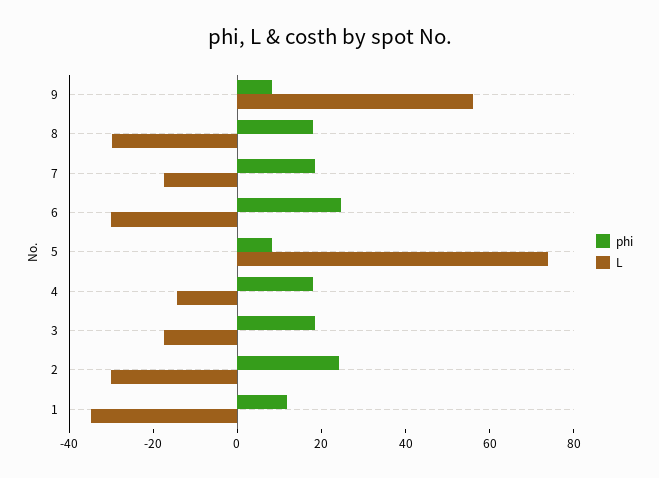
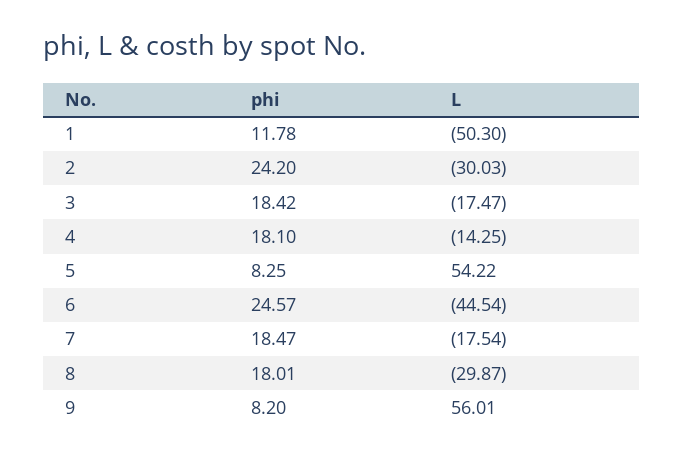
  {
    "phi": {
      "9": 8.2,
      "8": 18.01,
      "7": 18.47,
      "6": 24.57,
      "5": 8.25,
      "4": 18.1,
      "3": 18.42,
      "2": 24.2,
      "1": 11.78
    },
    "L": {
      "9": 56.01,
      "8": -29.87,
      "7": -17.54,
-     "6": -30,
+     "6": -44.54,
-     "5": 75,
+     "5": 54.22,
      "4": -14.25,
      "3": -17.47,
      "2": -30.03,
-     "1": -35
+     "1": -50.3
    }
  }

